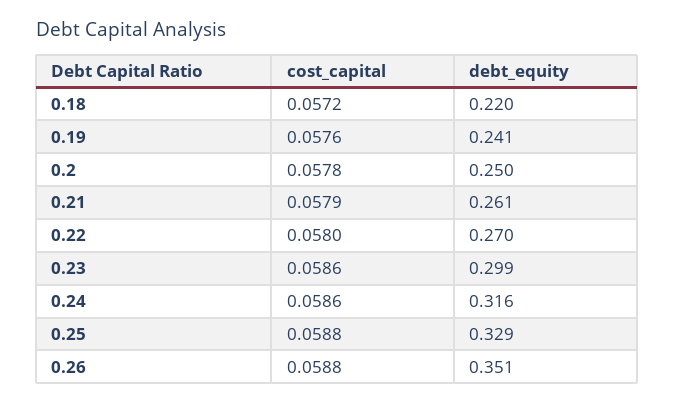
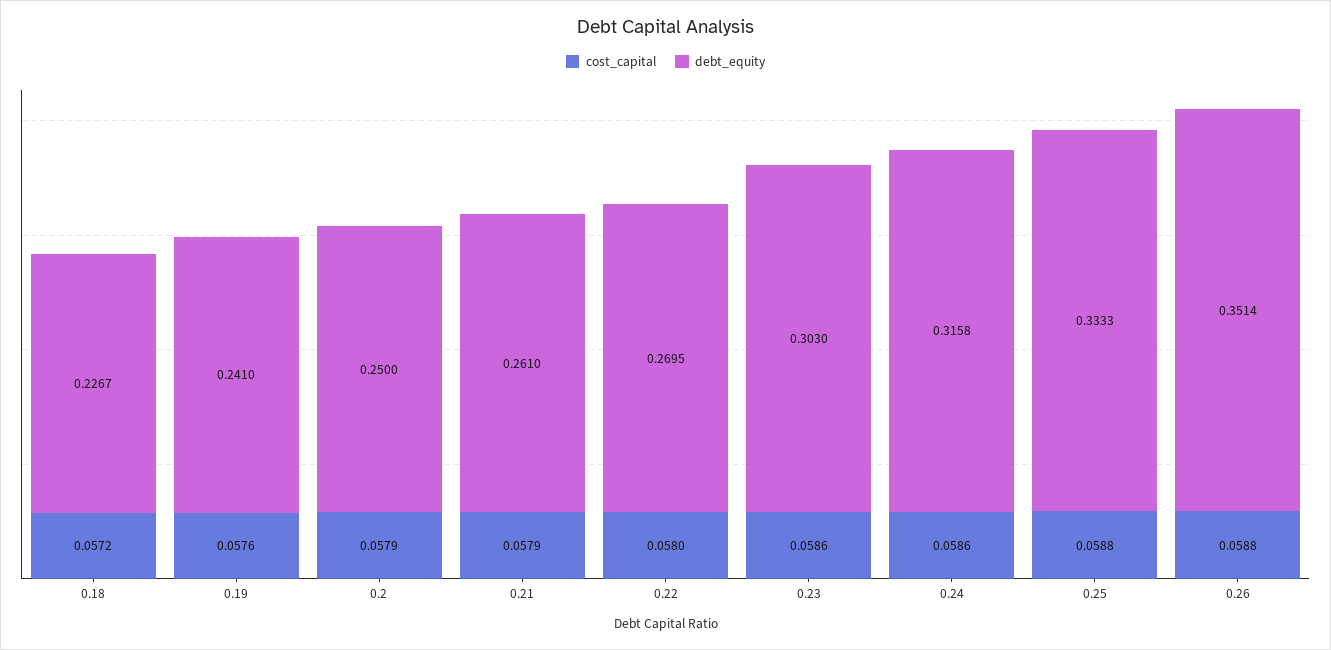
  {
    "cost_capital": {
      "0.18": 0.0572,
      "0.19": 0.0576,
-     "0.2": 0.0578,
+     "0.2": 0.0579,
      "0.21": 0.0579,
      "0.22": 0.058,
      "0.23": 0.0586,
      "0.24": 0.0586,
      "0.25": 0.0588,
      "0.26": 0.0588
    },
    "debt_equity": {
-     "0.18": 0.22,
+     "0.18": 0.2267,
      "0.19": 0.241,
      "0.2": 0.25,
      "0.21": 0.261,
      "0.22": 0.2695,
-     "0.23": 0.299,
+     "0.23": 0.303,
      "0.24": 0.3158,
-     "0.25": 0.329,
+     "0.25": 0.3333,
      "0.26": 0.3514
    }
  }

